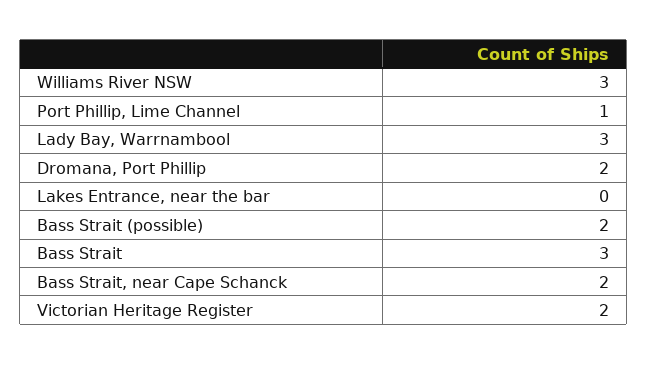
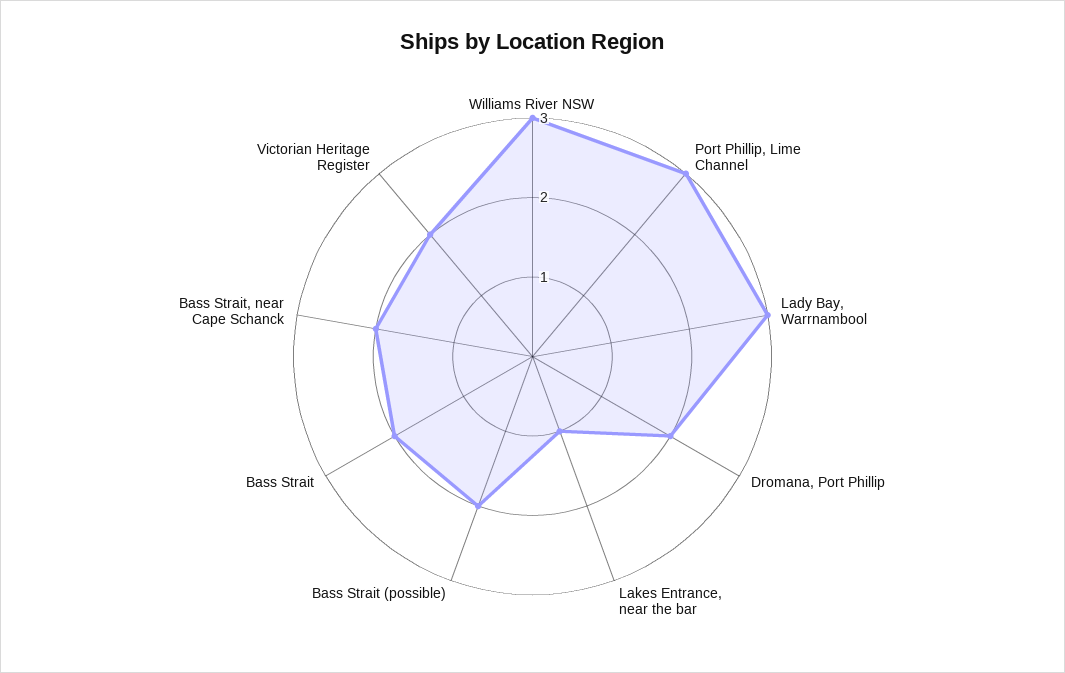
  {
    "Williams River NSW": 3,
-   "Port Phillip, Lime Channel": 1,
+   "Port Phillip, Lime Channel": 3,
    "Lady Bay, Warrnambool": 3,
    "Dromana, Port Phillip": 2,
-   "Lakes Entrance, near the bar": 0,
+   "Lakes Entrance, near the bar": 1,
    "Bass Strait (possible)": 2,
-   "Bass Strait": 3,
+   "Bass Strait": 2,
    "Bass Strait, near Cape Schanck": 2,
    "Victorian Heritage Register": 2
  }

